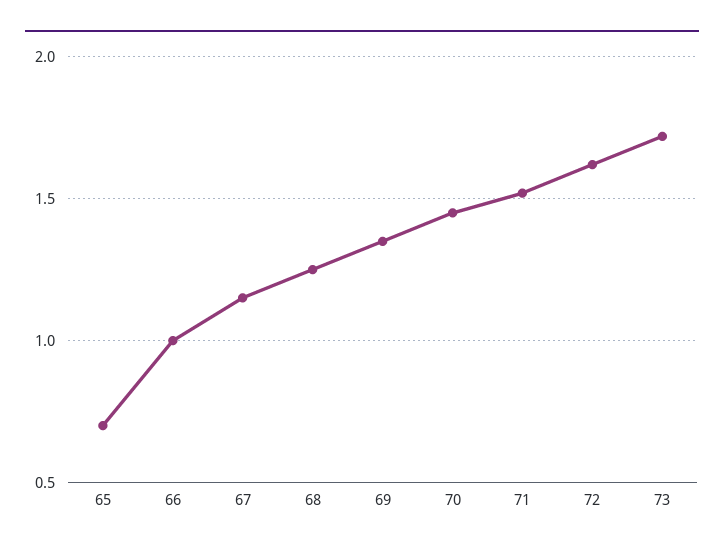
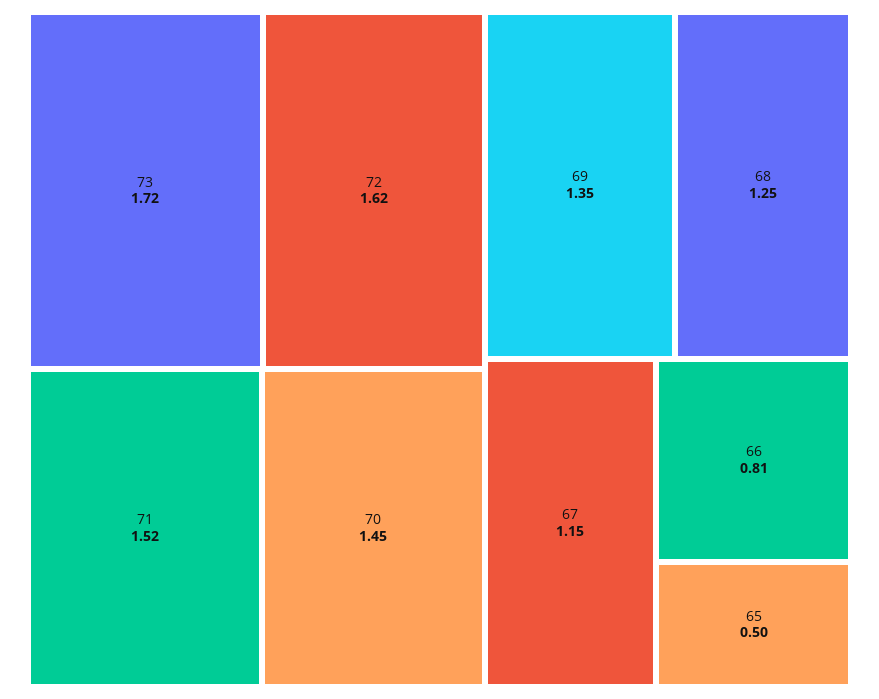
  {
-   "65": 0.7,
+   "65": 0.5,
-   "66": 1,
+   "66": 0.81,
    "67": 1.15,
    "68": 1.25,
    "69": 1.35,
    "70": 1.45,
    "71": 1.52,
    "72": 1.62,
    "73": 1.72
  }

